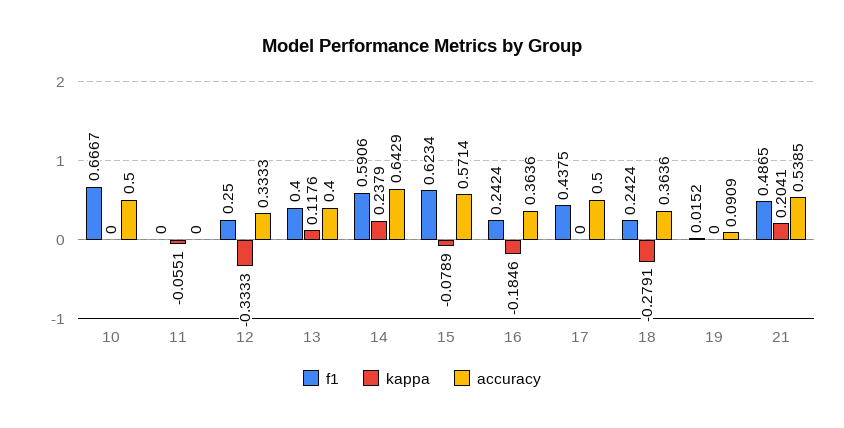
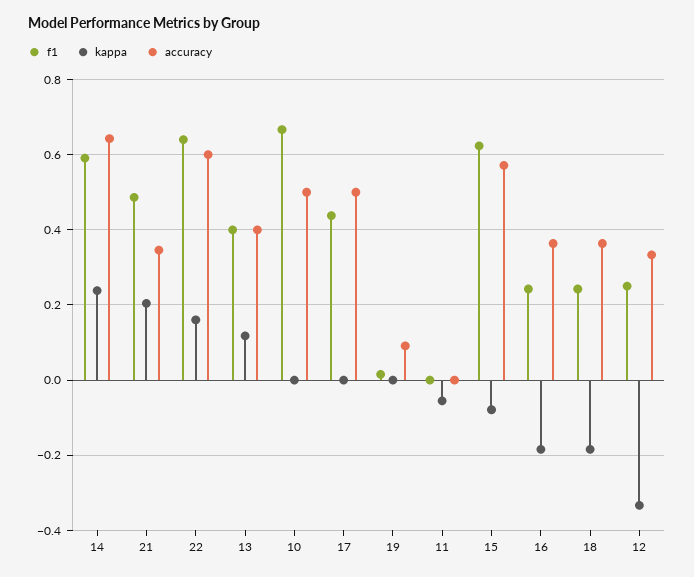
  {
    "f1": {
      "10": 0.6667,
      "11": 0,
      "12": 0.25,
      "13": 0.4,
      "14": 0.5906,
      "15": 0.6234,
      "16": 0.2424,
      "17": 0.4375,
      "18": 0.2424,
      "19": 0.0152,
-     "21": 0.4865
+     "21": 0.4865,
+     "22": 0.64
    },
    "kappa": {
      "10": 0,
      "11": -0.0551,
      "12": -0.3333,
      "13": 0.1176,
      "14": 0.2379,
      "15": -0.0789,
      "16": -0.1846,
      "17": 0,
-     "18": -0.2791,
+     "18": -0.18,
      "19": 0,
-     "21": 0.2041
+     "21": 0.2041,
+     "22": 0.16
    },
    "accuracy": {
      "10": 0.5,
      "11": 0,
      "12": 0.3333,
      "13": 0.4,
      "14": 0.6429,
      "15": 0.5714,
      "16": 0.3636,
      "17": 0.5,
      "18": 0.3636,
      "19": 0.0909,
-     "21": 0.5385
+     "21": 0.34,
+     "22": 0.6
    }
  }

